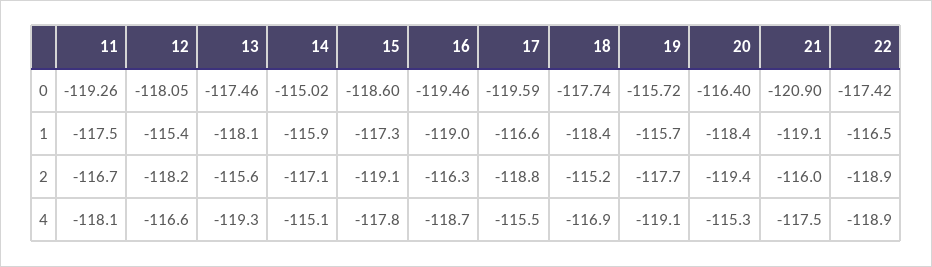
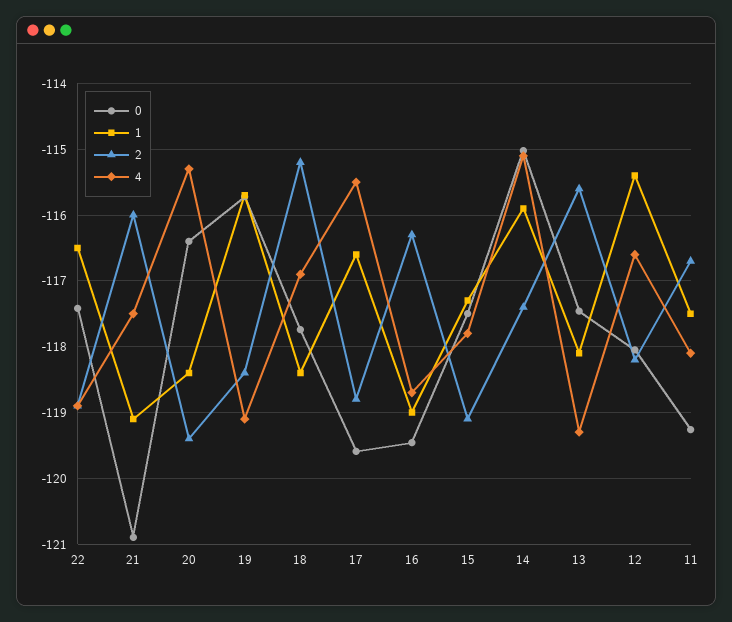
  {
    "0": {
      "11": -119.26,
      "12": -118.05,
      "13": -117.46,
      "14": -115.02,
-     "15": -118.6,
+     "15": -117.5,
      "16": -119.46,
      "17": -119.59,
      "18": -117.74,
      "19": -115.72,
      "20": -116.4,
      "21": -120.9,
      "22": -117.42
    },
    "1": {
      "11": -117.5,
      "12": -115.4,
      "13": -118.1,
      "14": -115.9,
      "15": -117.3,
      "16": -119,
      "17": -116.6,
      "18": -118.4,
      "19": -115.7,
      "20": -118.4,
      "21": -119.1,
      "22": -116.5
    },
    "2": {
      "11": -116.7,
      "12": -118.2,
      "13": -115.6,
-     "14": -117.1,
+     "14": -117.4,
      "15": -119.1,
      "16": -116.3,
      "17": -118.8,
      "18": -115.2,
-     "19": -117.7,
+     "19": -118.4,
      "20": -119.4,
      "21": -116,
      "22": -118.9
    },
    "4": {
      "11": -118.1,
      "12": -116.6,
      "13": -119.3,
      "14": -115.1,
      "15": -117.8,
      "16": -118.7,
      "17": -115.5,
      "18": -116.9,
      "19": -119.1,
      "20": -115.3,
      "21": -117.5,
      "22": -118.9
    }
  }

